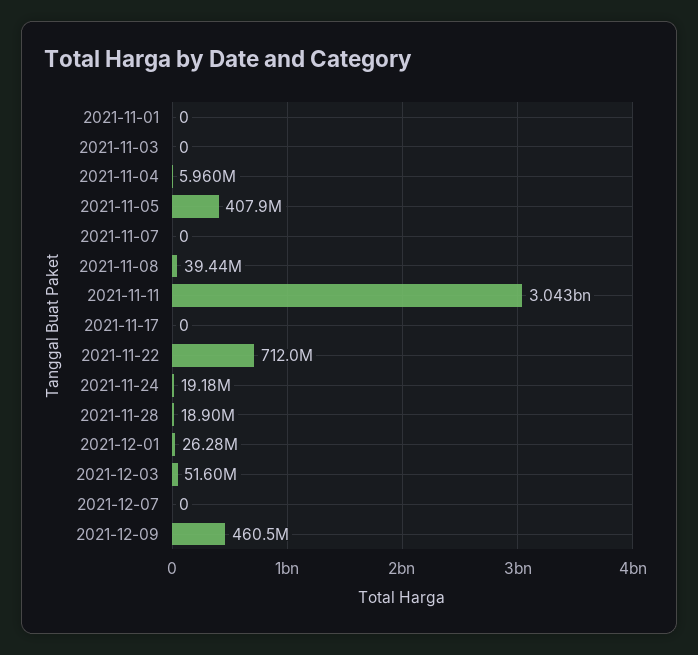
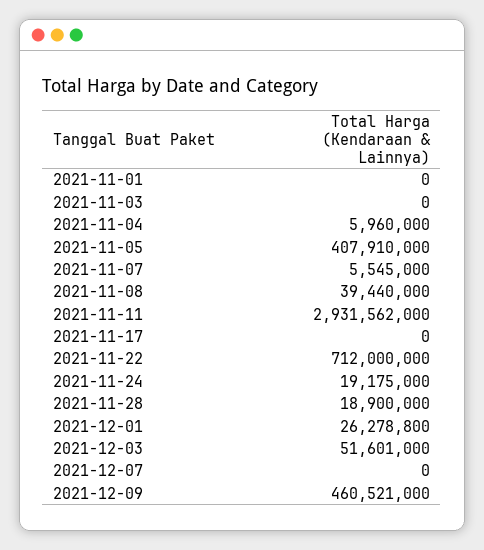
  {
    "2021-11-01": 0,
    "2021-11-03": 0,
    "2021-11-04": 5960000,
    "2021-11-05": 407910000,
-   "2021-11-07": 0,
+   "2021-11-07": 5545000,
    "2021-11-08": 39440000,
-   "2021-11-11": 3043000000,
+   "2021-11-11": 2931562000,
    "2021-11-17": 0,
    "2021-11-22": 712000000,
    "2021-11-24": 19175000,
    "2021-11-28": 18900000,
    "2021-12-01": 26278800,
    "2021-12-03": 51601000,
    "2021-12-07": 0,
    "2021-12-09": 460521000
  }

